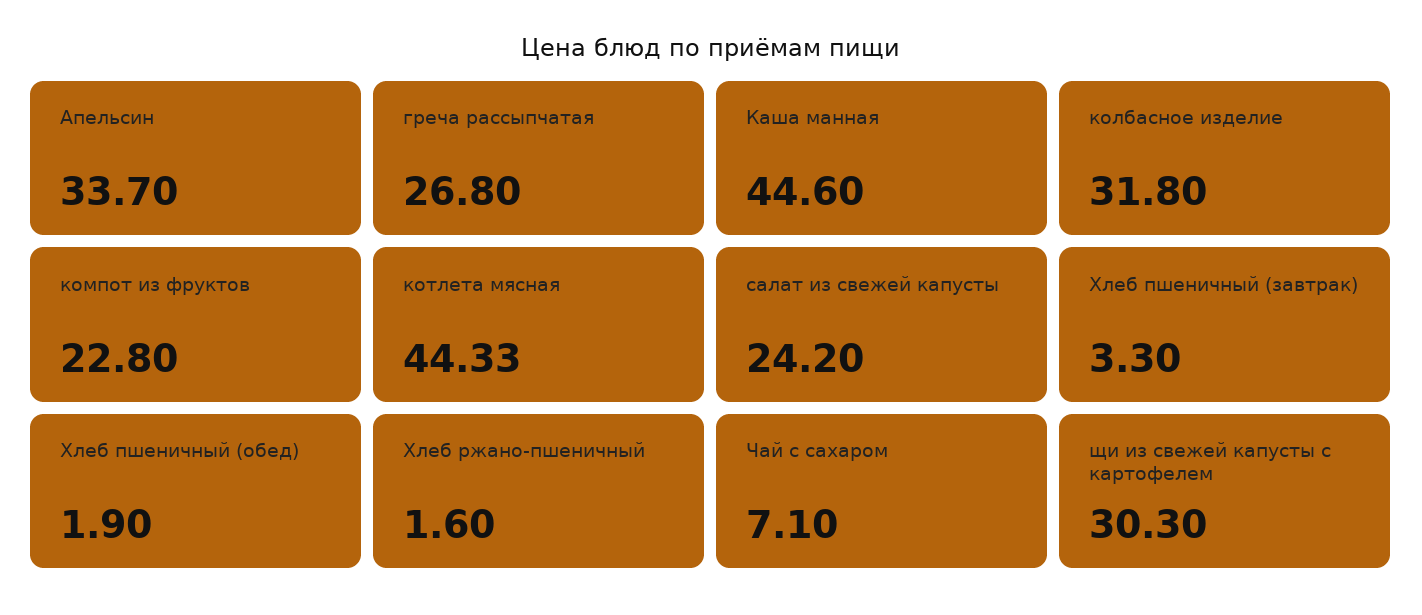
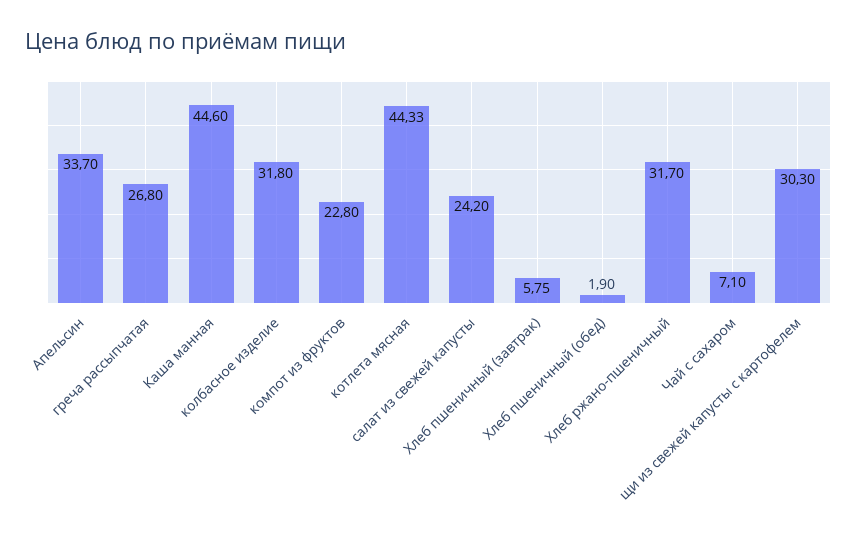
  {
    "Апельсин": 33.7,
    "греча рассыпчатая": 26.8,
    "Каша манная": 44.6,
    "колбасное изделие": 31.8,
    "компот из фруктов": 22.8,
    "котлета мясная": 44.33,
    "салат из свежей капусты": 24.2,
-   "Хлеб пшеничный (завтрак)": 3.3,
+   "Хлеб пшеничный (завтрак)": 5.75,
    "Хлеб пшеничный (обед)": 1.9,
-   "Хлеб ржано-пшеничный": 1.6,
+   "Хлеб ржано-пшеничный": 31.7,
    "Чай с сахаром": 7.1,
    "щи из свежей капусты с картофелем": 30.3
  }

